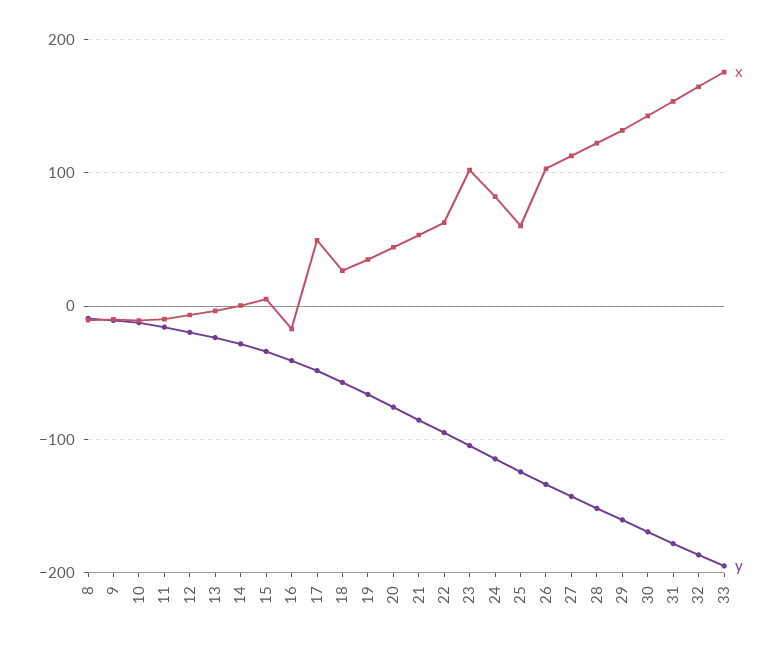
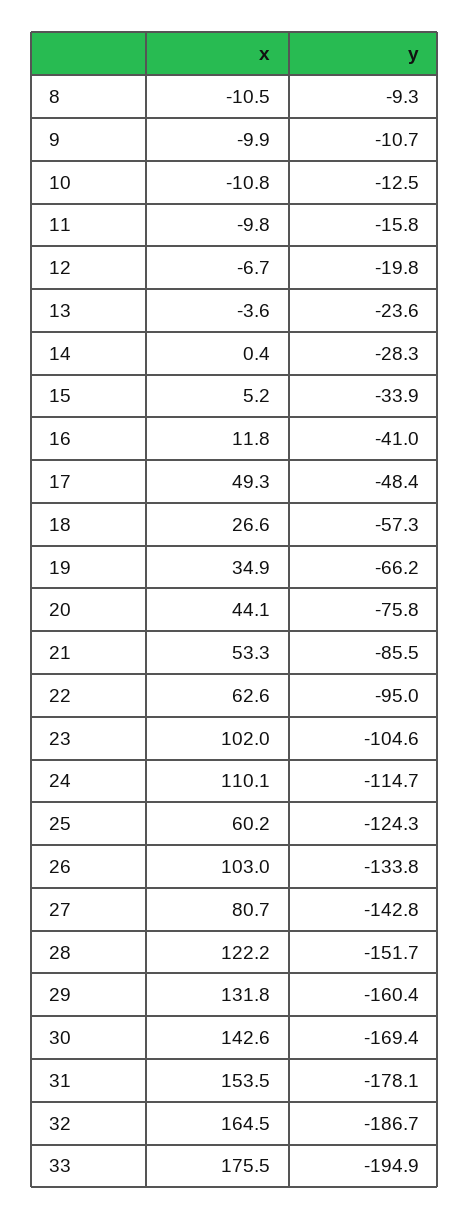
  {
    "x": {
      "8": -10.5,
      "9": -9.9,
      "10": -10.8,
      "11": -9.8,
      "12": -6.7,
      "13": -3.6,
      "14": 0.4,
      "15": 5.2,
-     "16": -20,
+     "16": 11.8,
      "17": 49.3,
      "18": 26.6,
      "19": 34.9,
      "20": 44.1,
      "21": 53.3,
      "22": 62.6,
      "23": 102,
-     "24": 80,
+     "24": 110.1,
      "25": 60.2,
      "26": 103,
-     "27": 110,
+     "27": 80.7,
      "28": 122.2,
      "29": 131.8,
      "30": 142.6,
      "31": 153.5,
      "32": 164.5,
      "33": 175.5
    },
    "y": {
      "8": -9.3,
      "9": -10.7,
      "10": -12.5,
      "11": -15.8,
      "12": -19.8,
      "13": -23.6,
      "14": -28.3,
      "15": -33.9,
      "16": -41,
      "17": -48.4,
      "18": -57.3,
      "19": -66.2,
      "20": -75.8,
      "21": -85.5,
      "22": -95,
      "23": -104.6,
      "24": -114.7,
      "25": -124.3,
      "26": -133.8,
      "27": -142.8,
      "28": -151.7,
      "29": -160.4,
      "30": -169.4,
      "31": -178.1,
      "32": -186.7,
      "33": -194.9
    }
  }

